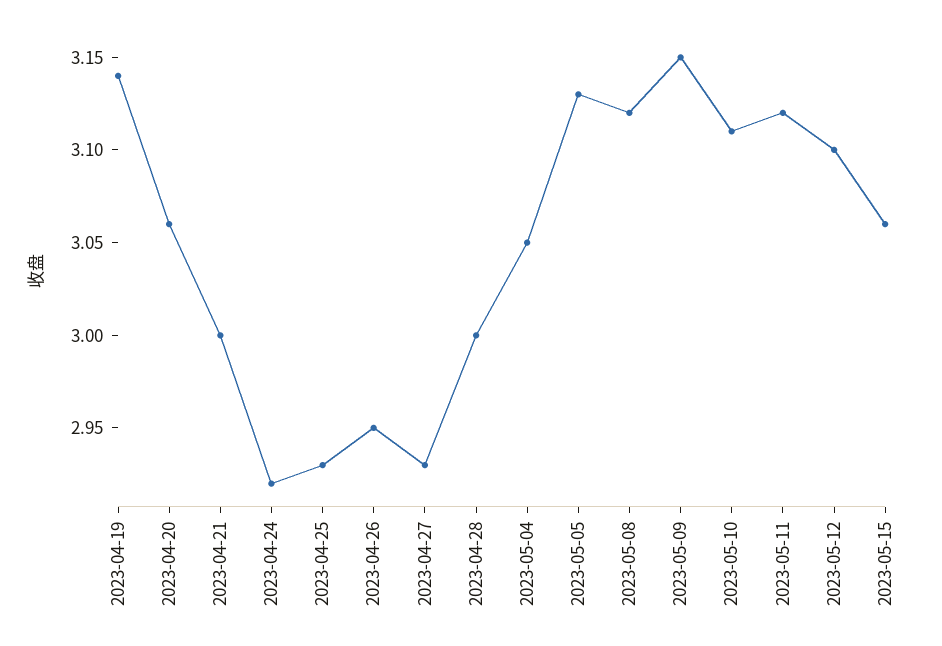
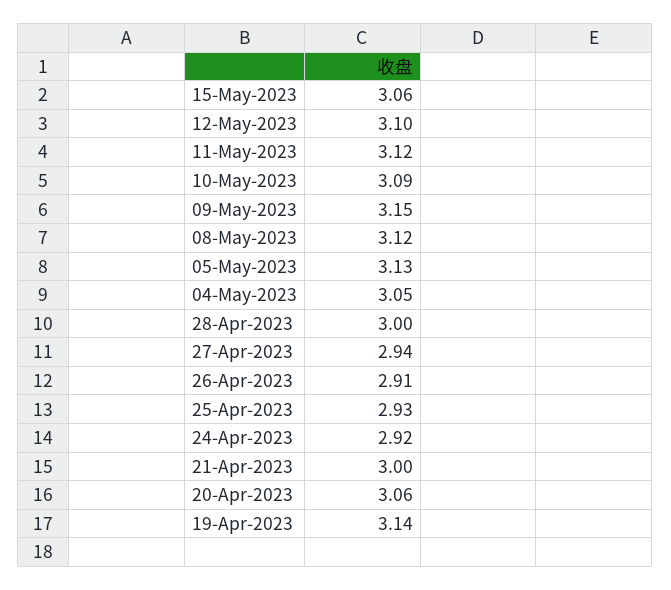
  {
    "2023-04-19": 3.14,
    "2023-04-20": 3.06,
    "2023-04-21": 3,
    "2023-04-24": 2.92,
    "2023-04-25": 2.93,
-   "2023-04-26": 2.95,
+   "2023-04-26": 2.91,
-   "2023-04-27": 2.93,
+   "2023-04-27": 2.94,
    "2023-04-28": 3,
    "2023-05-04": 3.05,
    "2023-05-05": 3.13,
    "2023-05-08": 3.12,
    "2023-05-09": 3.15,
-   "2023-05-10": 3.11,
+   "2023-05-10": 3.09,
    "2023-05-11": 3.12,
    "2023-05-12": 3.1,
    "2023-05-15": 3.06
  }

